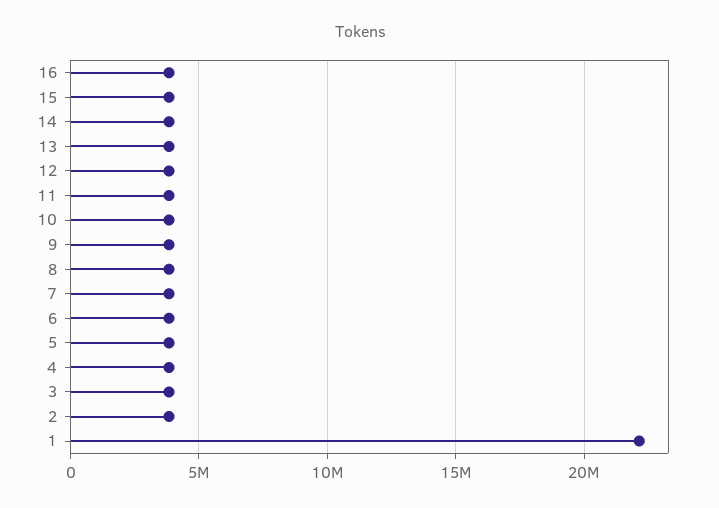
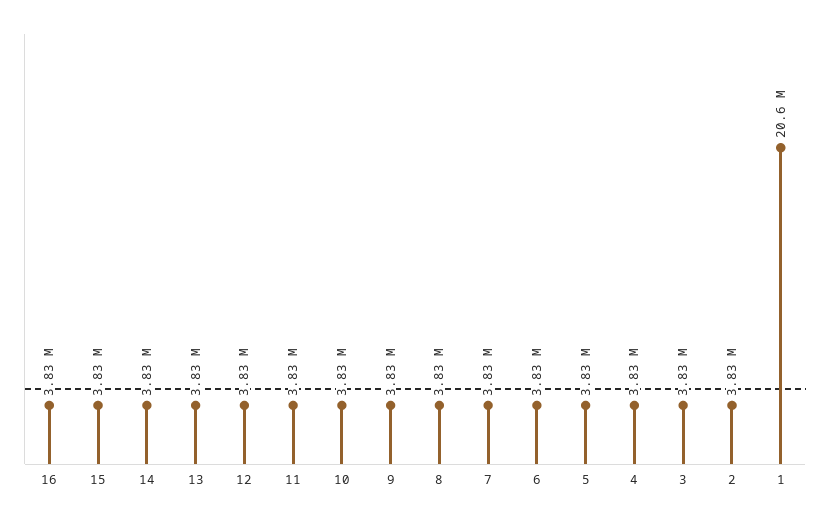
  {
    "16": 3830000,
    "15": 3830000,
    "14": 3830000,
    "13": 3830000,
    "12": 3830000,
    "11": 3830000,
    "10": 3830000,
    "9": 3830000,
    "8": 3830000,
    "7": 3830000,
    "6": 3830000,
    "5": 3830000,
    "4": 3830000,
    "3": 3830000,
    "2": 3830000,
-   "1": 22000000
+   "1": 20600000
  }

